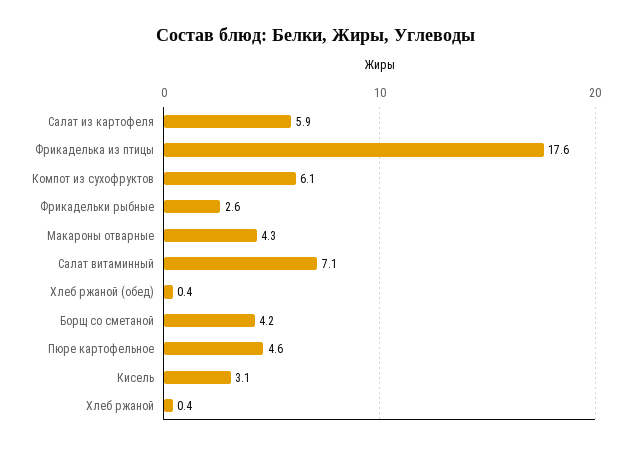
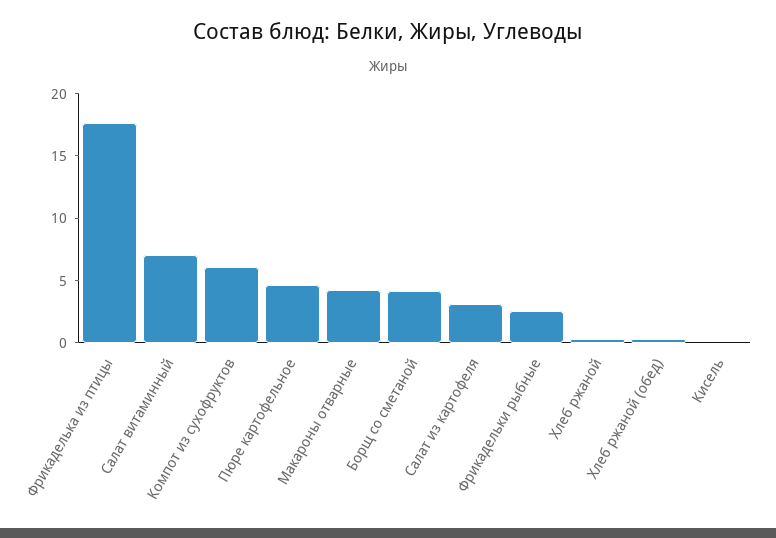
  {
-   "Салат из картофеля": 5.9,
+   "Салат из картофеля": 3,
    "Фрикаделька из птицы": 17.6,
    "Компот из сухофруктов": 6.1,
    "Фрикадельки рыбные": 2.6,
    "Макароны отварные": 4.3,
    "Салат витаминный": 7.1,
    "Хлеб ржаной (обед)": 0.4,
    "Борщ со сметаной": 4.2,
    "Пюре картофельное": 4.6,
-   "Кисель": 3.1,
+   "Кисель": 0,
    "Хлеб ржаной": 0.4
  }

